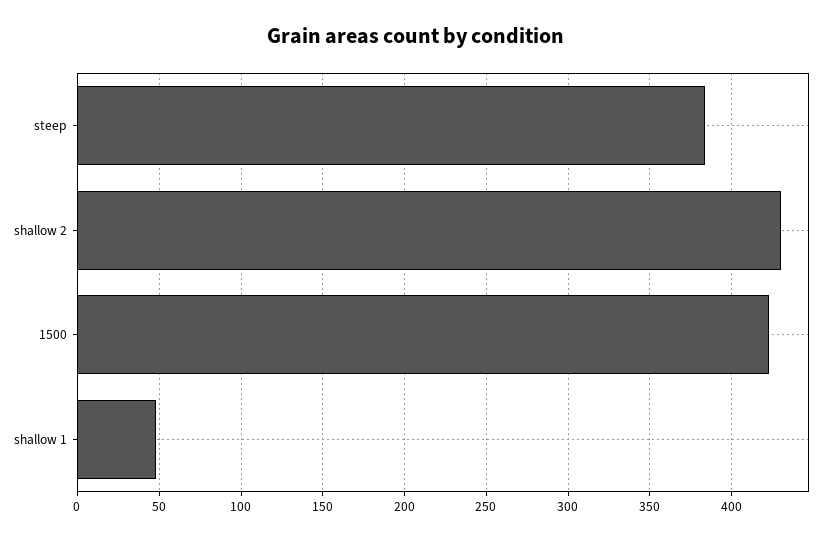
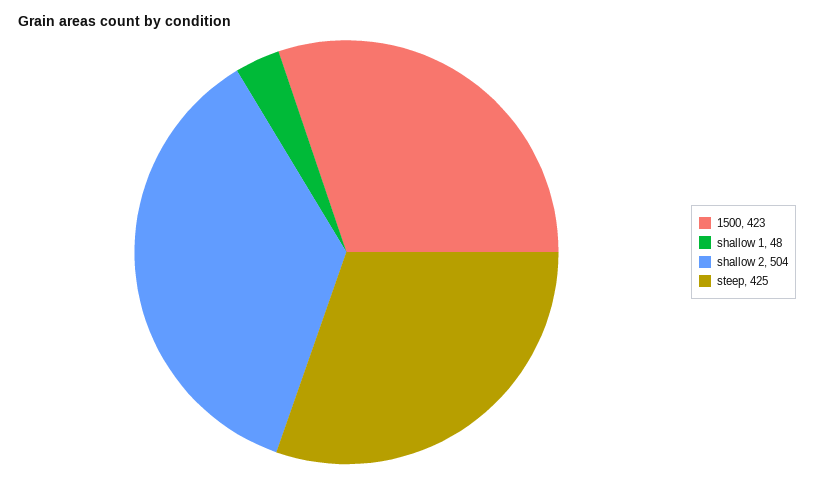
  {
-   "steep": 385,
+   "steep": 425,
-   "shallow 2": 430,
+   "shallow 2": 504,
    "1500": 423,
    "shallow 1": 48
  }

